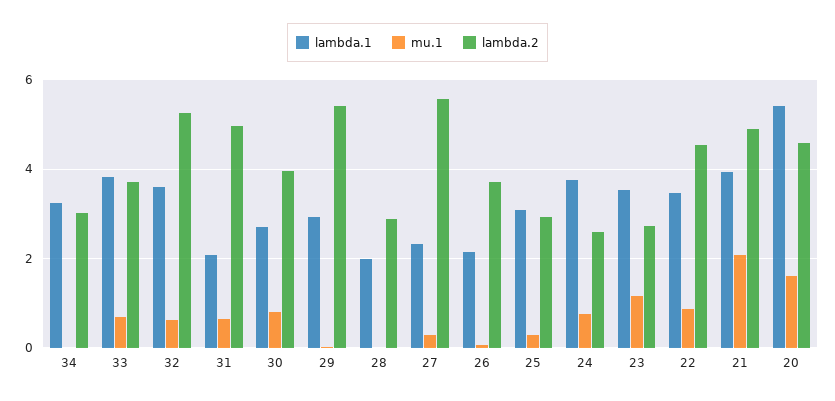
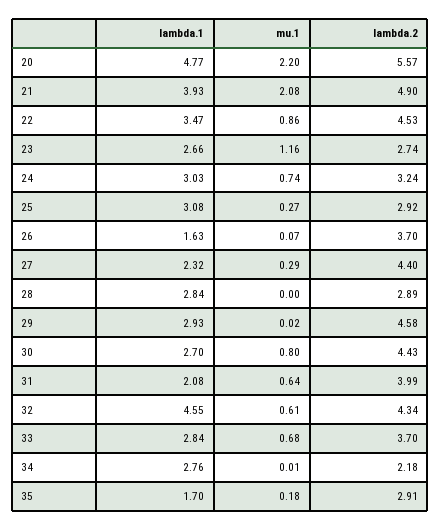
  {
    "lambda.1": {
-     "34": 3.2,
+     "34": 2.76,
-     "33": 3.8,
+     "33": 2.84,
-     "32": 3.6,
+     "32": 4.55,
      "31": 2.08,
      "30": 2.7,
      "29": 2.93,
-     "28": 2,
+     "28": 2.84,
      "27": 2.32,
-     "26": 2.2,
+     "26": 1.63,
      "25": 3.08,
-     "24": 3.8,
+     "24": 3.03,
-     "23": 3.6,
+     "23": 2.66,
      "22": 3.47,
      "21": 3.93,
-     "20": 5.4
+     "20": 4.77,
+     "35": 1.7
    },
    "mu.1": {
      "34": 0.01,
      "33": 0.68,
      "32": 0.61,
      "31": 0.64,
      "30": 0.8,
      "29": 0.02,
      "28": 0,
      "27": 0.29,
      "26": 0.07,
      "25": 0.27,
      "24": 0.74,
      "23": 1.16,
      "22": 0.86,
      "21": 2.08,
-     "20": 1.6
+     "20": 2.2,
+     "35": 0.18
    },
    "lambda.2": {
-     "34": 3,
+     "34": 2.18,
      "33": 3.7,
-     "32": 5.2,
+     "32": 4.34,
-     "31": 5,
+     "31": 3.99,
-     "30": 4,
+     "30": 4.43,
-     "29": 5.4,
+     "29": 4.58,
      "28": 2.89,
-     "27": 5.6,
+     "27": 4.4,
      "26": 3.7,
      "25": 2.92,
-     "24": 2.6,
+     "24": 3.24,
      "23": 2.74,
      "22": 4.53,
      "21": 4.9,
-     "20": 4.6
+     "20": 5.57,
+     "35": 2.91
    }
  }

